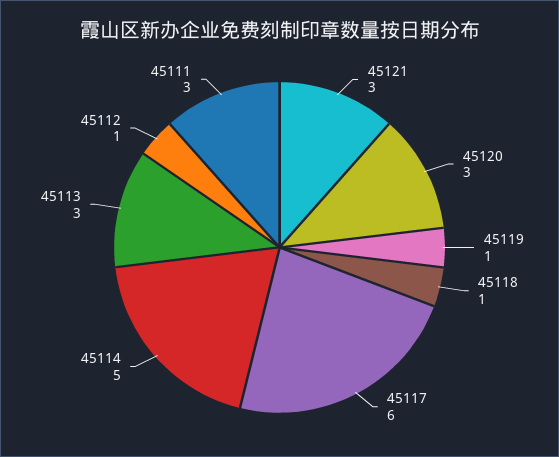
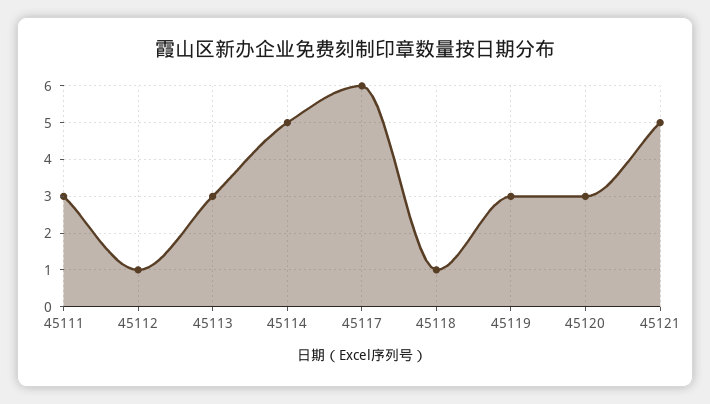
  {
-   "45121": 3,
+   "45121": 5,
    "45120": 3,
-   "45119": 1,
+   "45119": 3,
    "45118": 1,
    "45117": 6,
    "45114": 5,
    "45113": 3,
    "45112": 1,
    "45111": 3
  }

